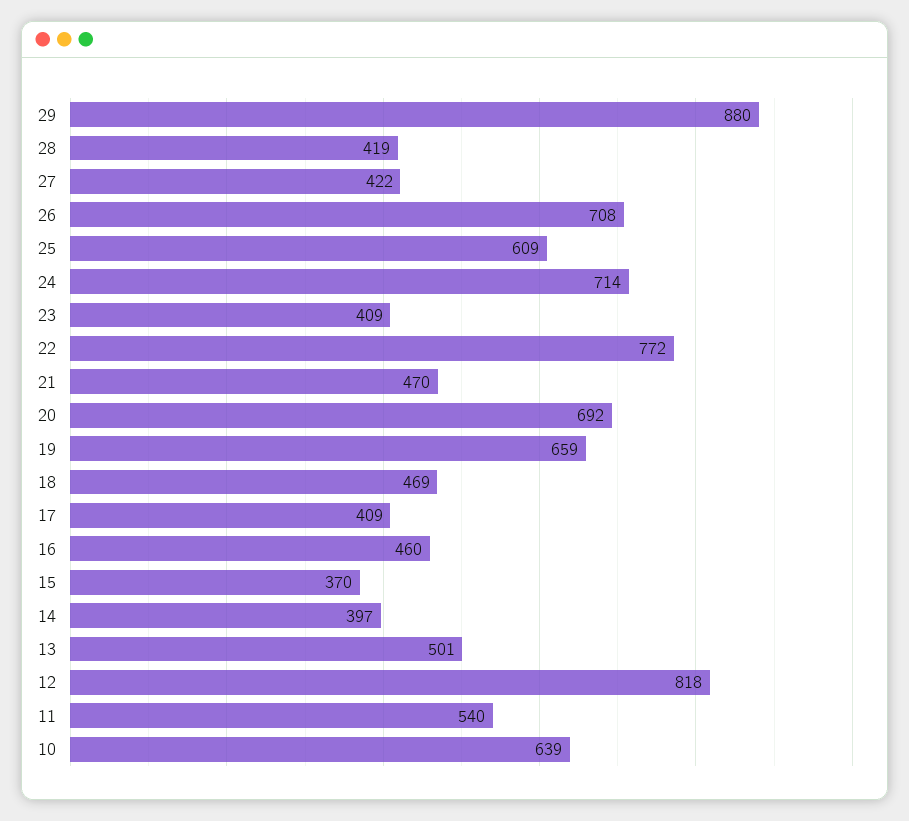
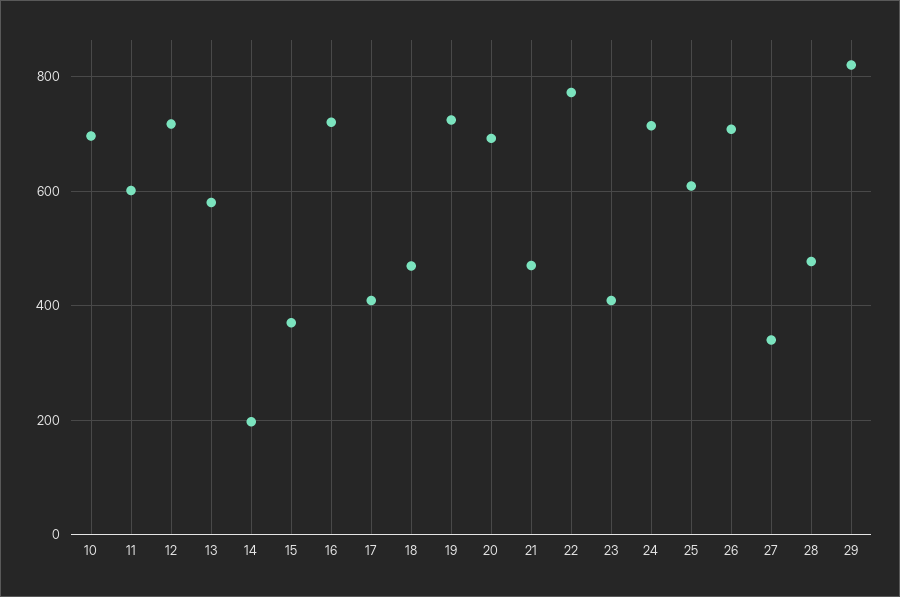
  {
-   "29": 880,
+   "29": 820,
-   "28": 419,
+   "28": 480,
-   "27": 422,
+   "27": 340,
    "26": 708,
    "25": 609,
    "24": 714,
    "23": 409,
    "22": 772,
    "21": 470,
    "20": 692,
-   "19": 659,
+   "19": 720,
    "18": 469,
    "17": 409,
-   "16": 460,
+   "16": 720,
    "15": 370,
-   "14": 397,
+   "14": 200,
-   "13": 501,
+   "13": 580,
-   "12": 818,
+   "12": 720,
-   "11": 540,
+   "11": 600,
-   "10": 639
+   "10": 700
  }

